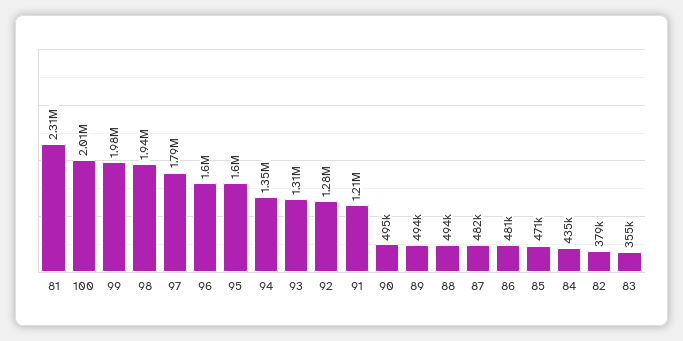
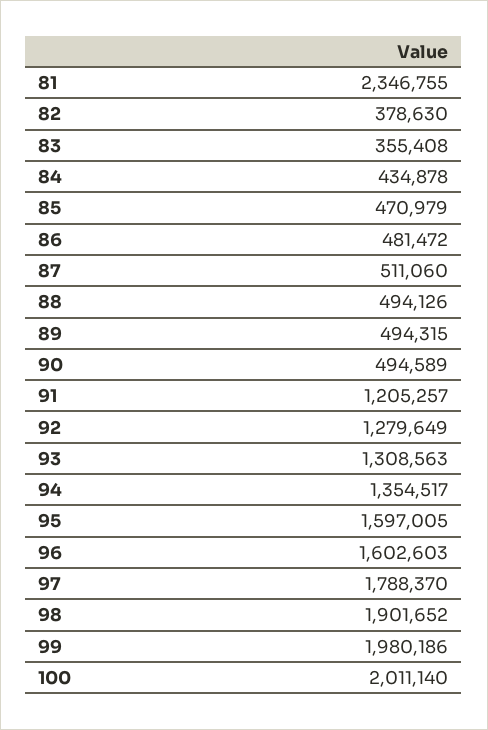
  {
-   "81": 2310000,
+   "81": 2346755,
    "100": 2011140,
    "99": 1980186,
-   "98": 1940000,
+   "98": 1901652,
    "97": 1788370,
    "96": 1602603,
    "95": 1597005,
    "94": 1354517,
    "93": 1308563,
    "92": 1279649,
    "91": 1205257,
    "90": 494589,
    "89": 494315,
    "88": 494126,
-   "87": 482000,
+   "87": 511060,
    "86": 481472,
    "85": 470979,
    "84": 434878,
    "82": 378630,
    "83": 355408
  }

